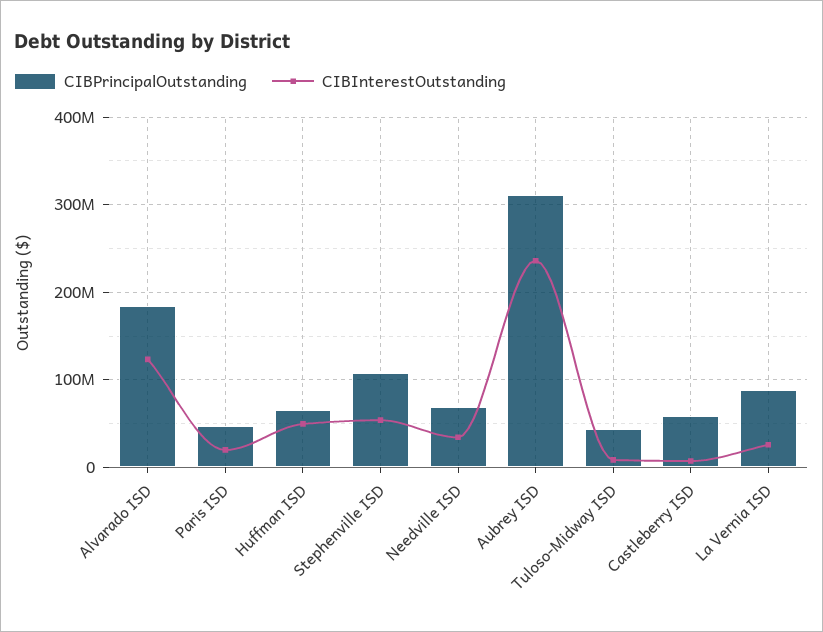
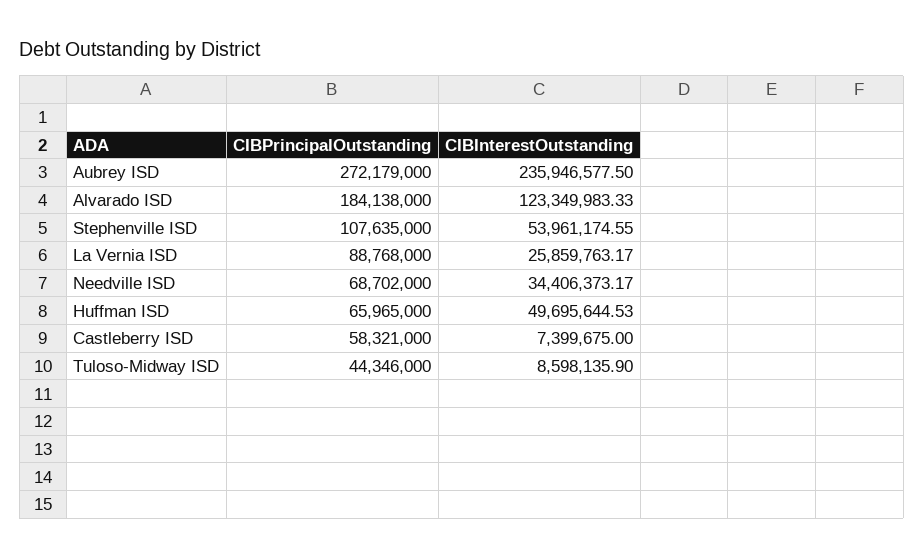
  {
    "CIBPrincipalOutstanding": {
      "Alvarado ISD": 184138000,
-     "Paris ISD": 50000000,
      "Huffman ISD": 65965000,
      "Stephenville ISD": 107635000,
      "Needville ISD": 68702000,
-     "Aubrey ISD": 310000000,
+     "Aubrey ISD": 272179000,
      "Tuloso-Midway ISD": 44346000,
      "Castleberry ISD": 58321000,
      "La Vernia ISD": 88768000
    },
    "CIBInterestOutstanding": {
      "Alvarado ISD": 123349983.33,
-     "Paris ISD": 20000000,
      "Huffman ISD": 49695644.53,
      "Stephenville ISD": 53961174.55,
      "Needville ISD": 34406373.17,
      "Aubrey ISD": 235946577.5,
      "Tuloso-Midway ISD": 8598135.9,
      "Castleberry ISD": 7399675,
      "La Vernia ISD": 25859763.17
    }
  }

